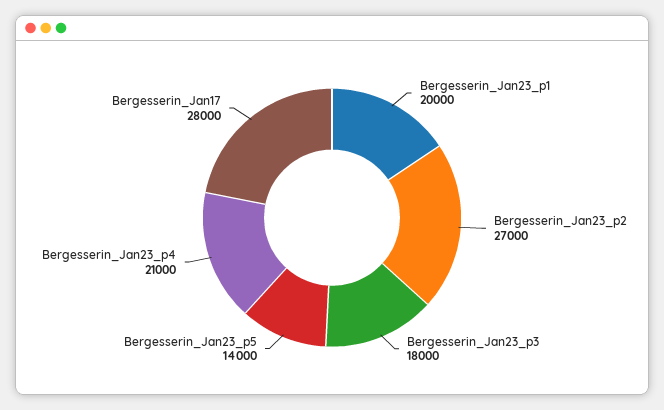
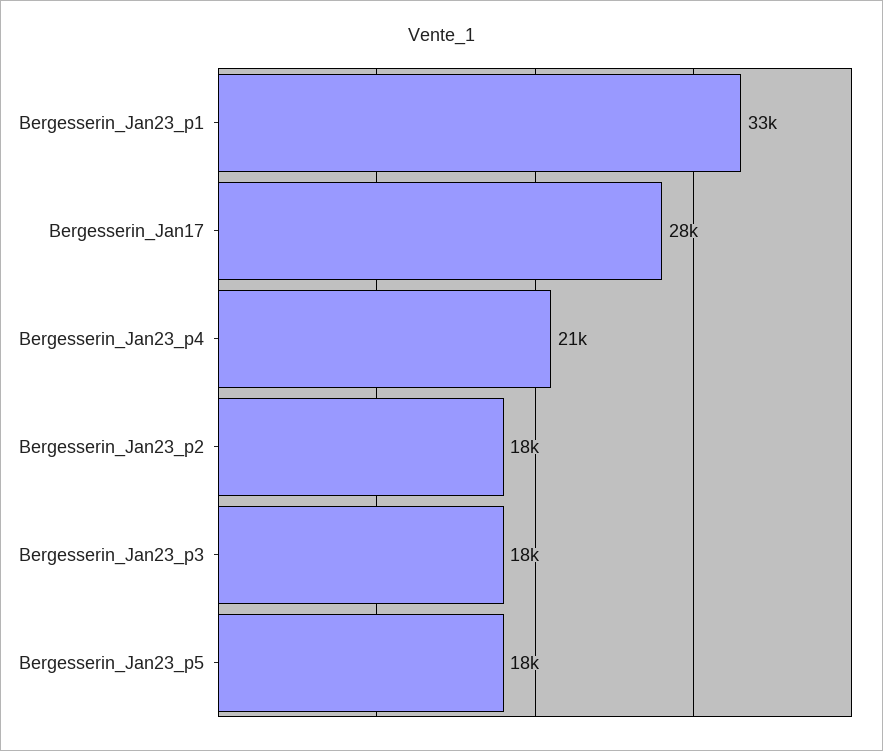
  {
-   "Bergesserin_Jan23_p1": 20000,
+   "Bergesserin_Jan23_p1": 33000,
-   "Bergesserin_Jan23_p2": 27000,
+   "Bergesserin_Jan23_p2": 18000,
    "Bergesserin_Jan23_p3": 18000,
-   "Bergesserin_Jan23_p5": 14000,
+   "Bergesserin_Jan23_p5": 18000,
    "Bergesserin_Jan23_p4": 21000,
    "Bergesserin_Jan17": 28000
  }

